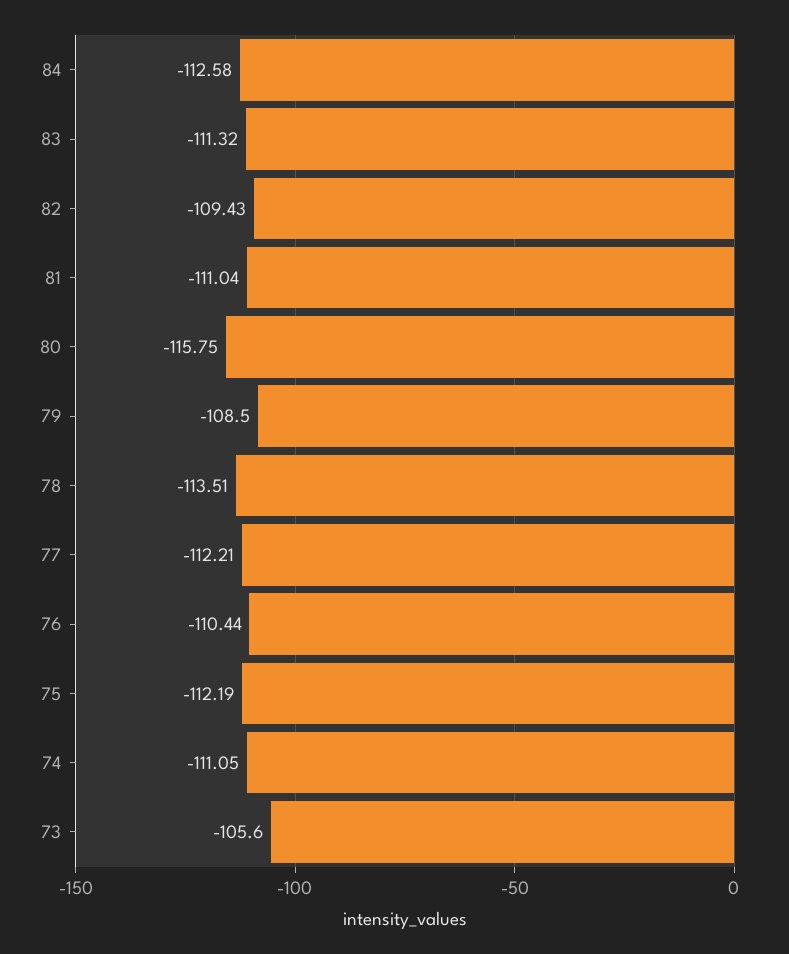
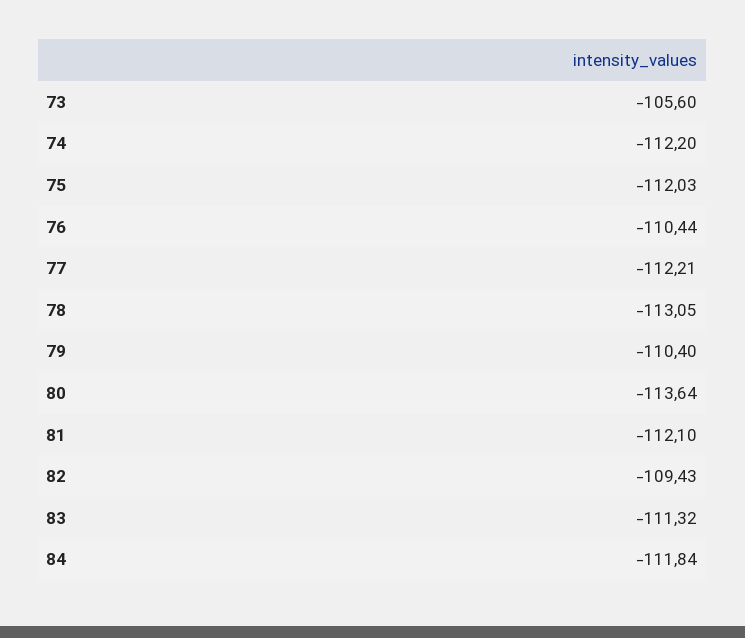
  {
-   "84": -112.58,
+   "84": -111.84,
    "83": -111.32,
    "82": -109.43,
-   "81": -111.04,
+   "81": -112.1,
-   "80": -115.75,
+   "80": -113.64,
-   "79": -108.5,
+   "79": -110.4,
-   "78": -113.51,
+   "78": -113.05,
    "77": -112.21,
    "76": -110.44,
-   "75": -112.19,
+   "75": -112.03,
-   "74": -111.05,
+   "74": -112.2,
    "73": -105.6
  }

